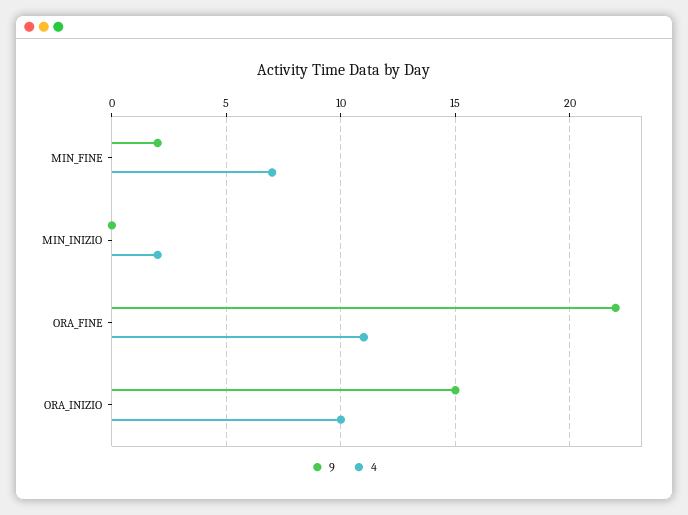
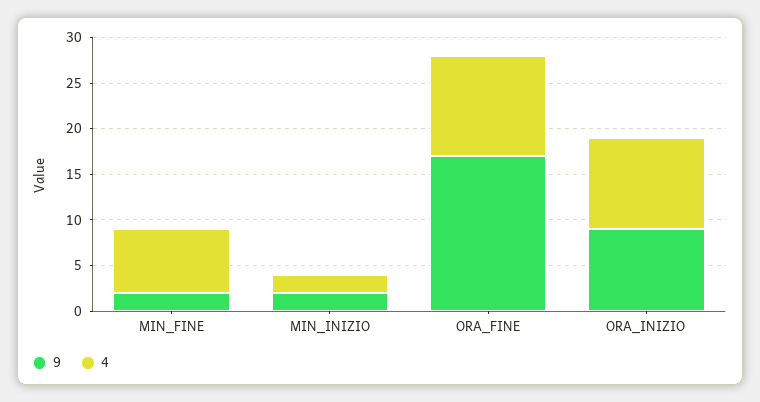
  {
    "9": {
      "MIN_FINE": 2,
-     "MIN_INIZIO": 0,
+     "MIN_INIZIO": 2,
-     "ORA_FINE": 22,
+     "ORA_FINE": 17,
-     "ORA_INIZIO": 15
+     "ORA_INIZIO": 9
    },
    "4": {
      "MIN_FINE": 7,
      "MIN_INIZIO": 2,
      "ORA_FINE": 11,
      "ORA_INIZIO": 10
    }
  }

